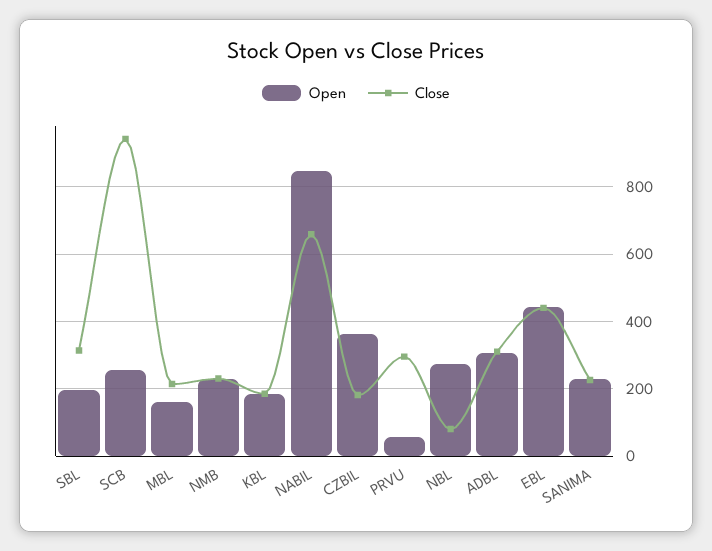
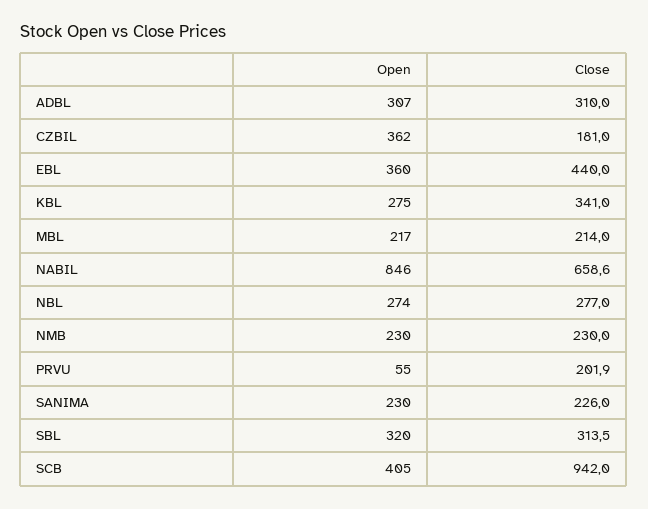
  {
    "Open": {
-     "SBL": 200,
+     "SBL": 320,
-     "SCB": 260,
+     "SCB": 405,
-     "MBL": 160,
+     "MBL": 217,
      "NMB": 230,
-     "KBL": 180,
+     "KBL": 275,
      "NABIL": 846,
      "CZBIL": 362,
      "PRVU": 55,
      "NBL": 274,
      "ADBL": 307,
-     "EBL": 440,
+     "EBL": 360,
      "SANIMA": 230
    },
    "Close": {
      "SBL": 313.5,
      "SCB": 942,
      "MBL": 214,
      "NMB": 230,
-     "KBL": 180,
+     "KBL": 341,
      "NABIL": 658.6,
      "CZBIL": 181,
-     "PRVU": 300,
+     "PRVU": 201.9,
-     "NBL": 80,
+     "NBL": 277,
      "ADBL": 310,
      "EBL": 440,
      "SANIMA": 226
    }
  }

